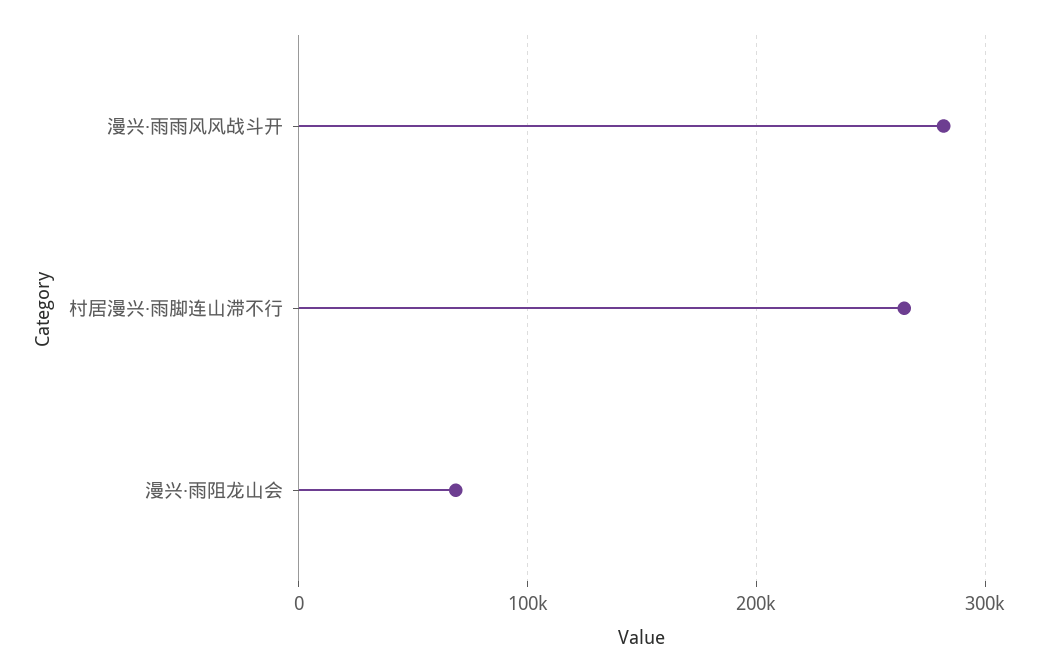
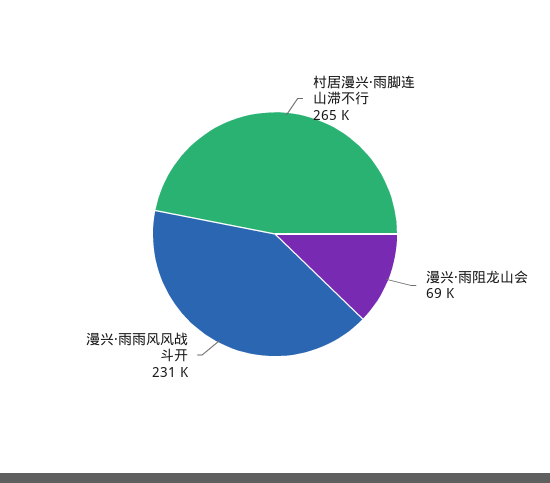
  {
-   "漫兴·雨雨风风战斗开": 280000,
+   "漫兴·雨雨风风战斗开": 231000,
    "村居漫兴·雨脚连山滞不行": 265000,
    "漫兴·雨阻龙山会": 69000
  }

